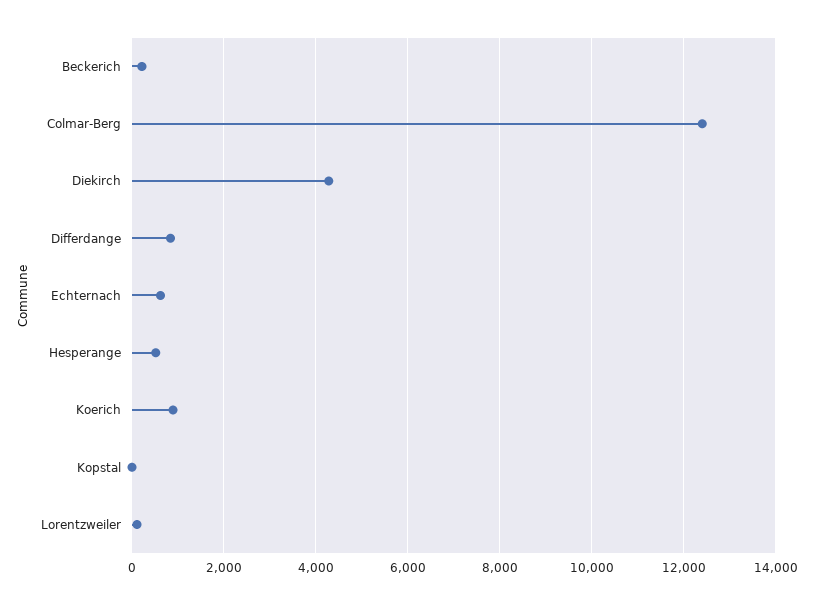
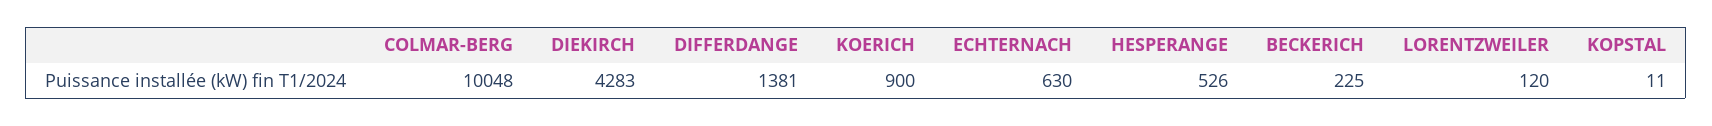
  {
    "Beckerich": 225,
-   "Colmar-Berg": 12400,
+   "Colmar-Berg": 10048,
    "Diekirch": 4283,
-   "Differdange": 800,
+   "Differdange": 1381,
    "Echternach": 630,
    "Hesperange": 526,
    "Koerich": 900,
    "Kopstal": 11,
    "Lorentzweiler": 120
  }

